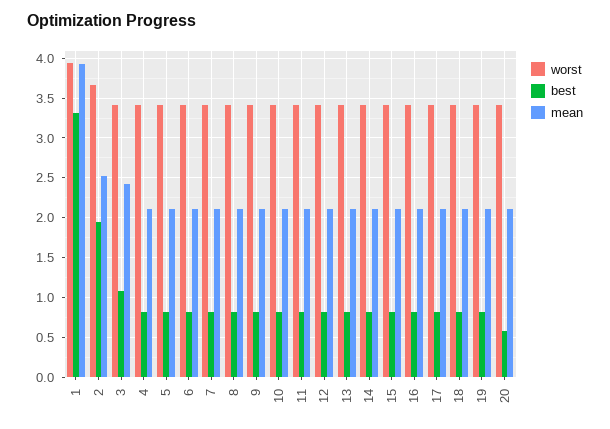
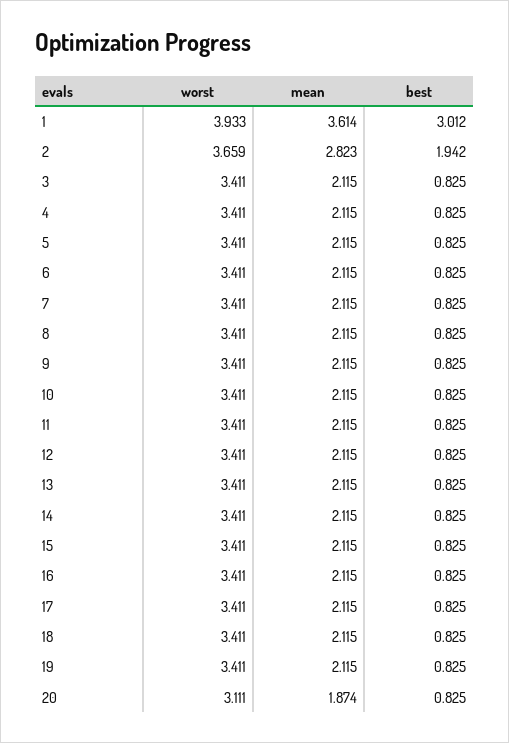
  {
    "worst": {
      "1": 3.933,
      "2": 3.659,
      "3": 3.411,
      "4": 3.411,
      "5": 3.411,
      "6": 3.411,
      "7": 3.411,
      "8": 3.411,
      "9": 3.411,
      "10": 3.411,
      "11": 3.411,
      "12": 3.411,
      "13": 3.411,
      "14": 3.411,
      "15": 3.411,
      "16": 3.411,
      "17": 3.411,
      "18": 3.411,
      "19": 3.411,
-     "20": 3.4
+     "20": 3.111
    },
    "best": {
-     "1": 3.3,
+     "1": 3.012,
      "2": 1.942,
-     "3": 1.1,
+     "3": 0.825,
      "4": 0.825,
      "5": 0.825,
      "6": 0.825,
      "7": 0.825,
      "8": 0.825,
      "9": 0.825,
      "10": 0.825,
      "11": 0.825,
      "12": 0.825,
      "13": 0.825,
      "14": 0.825,
      "15": 0.825,
      "16": 0.825,
      "17": 0.825,
      "18": 0.825,
      "19": 0.825,
-     "20": 0.6
+     "20": 0.825
    },
    "mean": {
-     "1": 3.9,
+     "1": 3.614,
-     "2": 2.5,
+     "2": 2.823,
-     "3": 2.4,
+     "3": 2.115,
      "4": 2.115,
      "5": 2.115,
      "6": 2.115,
      "7": 2.115,
      "8": 2.115,
      "9": 2.115,
      "10": 2.115,
      "11": 2.115,
      "12": 2.115,
      "13": 2.115,
      "14": 2.115,
      "15": 2.115,
      "16": 2.115,
      "17": 2.115,
      "18": 2.115,
      "19": 2.115,
-     "20": 2.1
+     "20": 1.874
    }
  }

